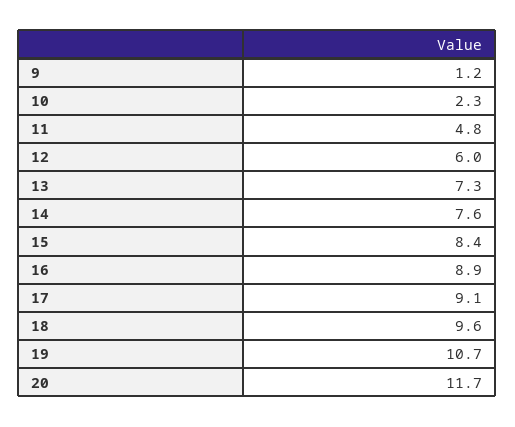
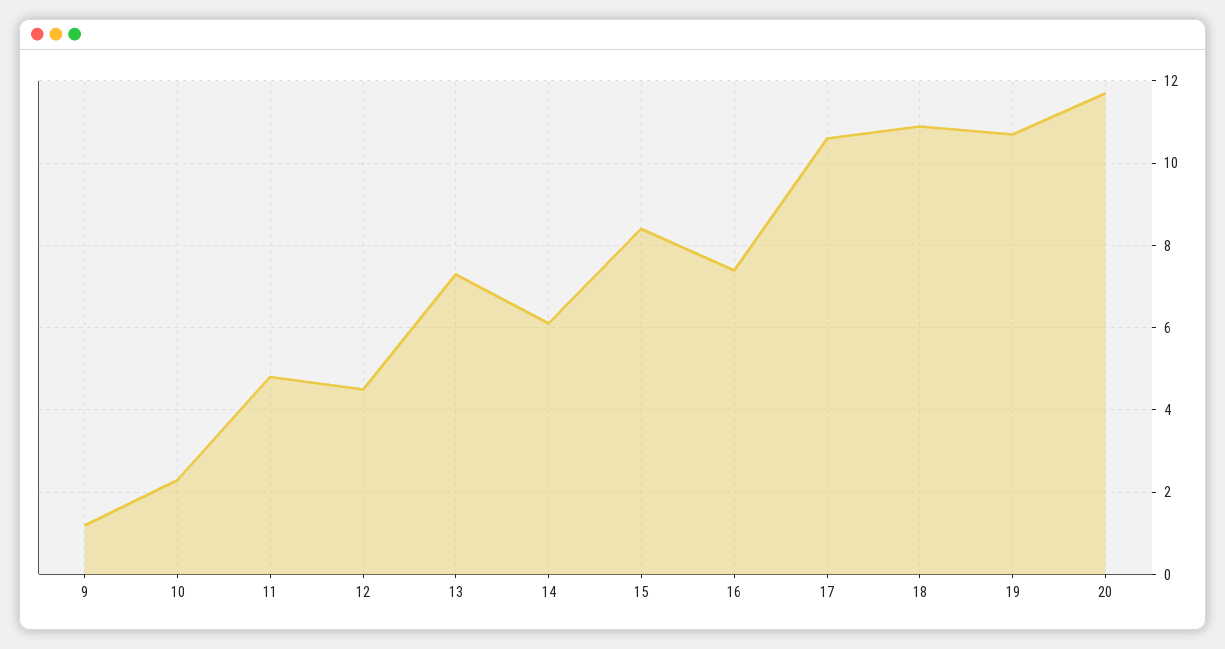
  {
    "9": 1.2,
    "10": 2.3,
    "11": 4.8,
-   "12": 6,
+   "12": 4.5,
    "13": 7.3,
-   "14": 7.6,
+   "14": 6,
    "15": 8.4,
-   "16": 8.9,
+   "16": 7.5,
-   "17": 9.1,
+   "17": 10.5,
-   "18": 9.6,
+   "18": 11,
    "19": 10.7,
    "20": 11.7
  }

